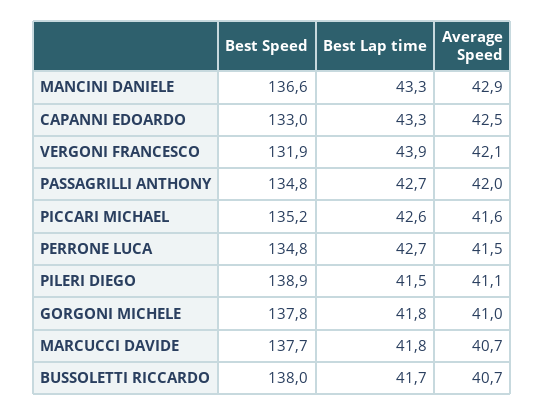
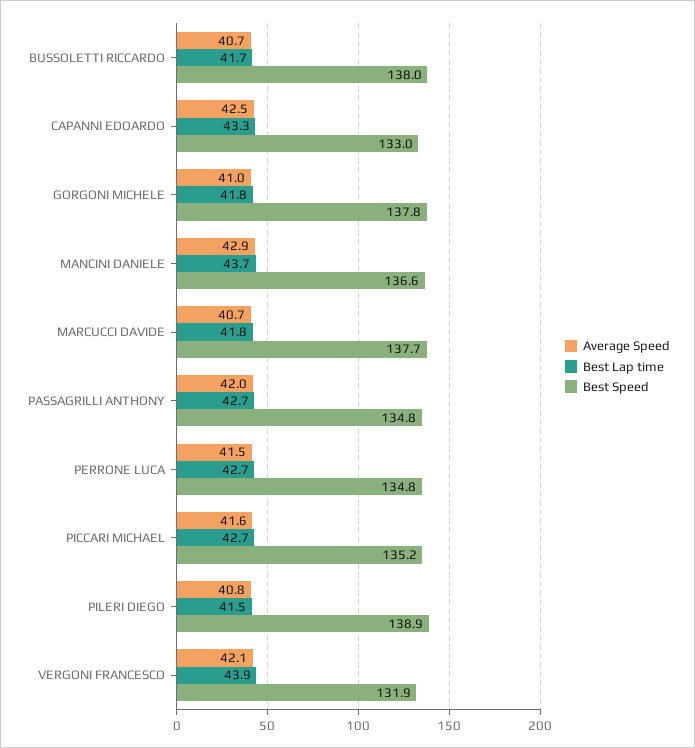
  {
    "Best Speed": {
      "MANCINI DANIELE": 136.6,
      "CAPANNI EDOARDO": 133,
      "VERGONI FRANCESCO": 131.9,
      "PASSAGRILLI ANTHONY": 134.8,
      "PICCARI MICHAEL": 135.2,
      "PERRONE LUCA": 134.8,
      "PILERI DIEGO": 138.9,
      "GORGONI MICHELE": 137.8,
      "MARCUCCI DAVIDE": 137.7,
      "BUSSOLETTI RICCARDO": 138
    },
    "Best Lap time": {
-     "MANCINI DANIELE": 43.3,
+     "MANCINI DANIELE": 43.7,
      "CAPANNI EDOARDO": 43.3,
      "VERGONI FRANCESCO": 43.9,
      "PASSAGRILLI ANTHONY": 42.7,
-     "PICCARI MICHAEL": 42.6,
+     "PICCARI MICHAEL": 42.7,
      "PERRONE LUCA": 42.7,
      "PILERI DIEGO": 41.5,
      "GORGONI MICHELE": 41.8,
      "MARCUCCI DAVIDE": 41.8,
      "BUSSOLETTI RICCARDO": 41.7
    },
    "Average Speed": {
      "MANCINI DANIELE": 42.9,
      "CAPANNI EDOARDO": 42.5,
      "VERGONI FRANCESCO": 42.1,
      "PASSAGRILLI ANTHONY": 42,
      "PICCARI MICHAEL": 41.6,
      "PERRONE LUCA": 41.5,
-     "PILERI DIEGO": 41.1,
+     "PILERI DIEGO": 40.8,
      "GORGONI MICHELE": 41,
      "MARCUCCI DAVIDE": 40.7,
      "BUSSOLETTI RICCARDO": 40.7
    }
  }

